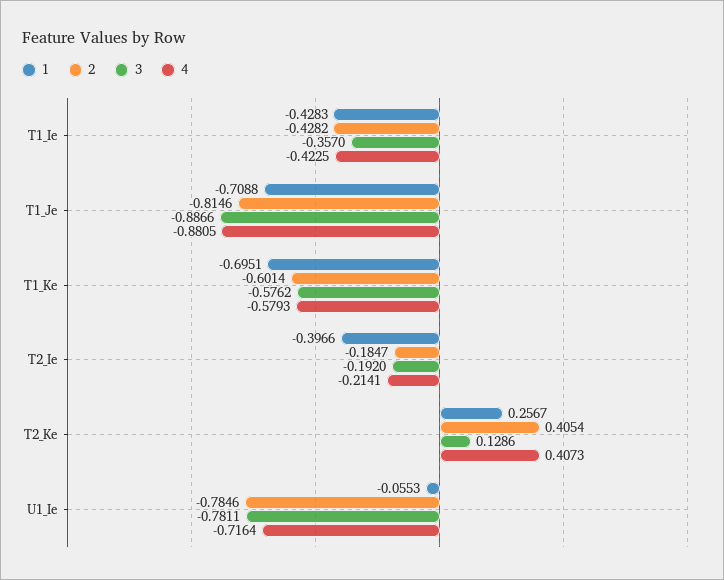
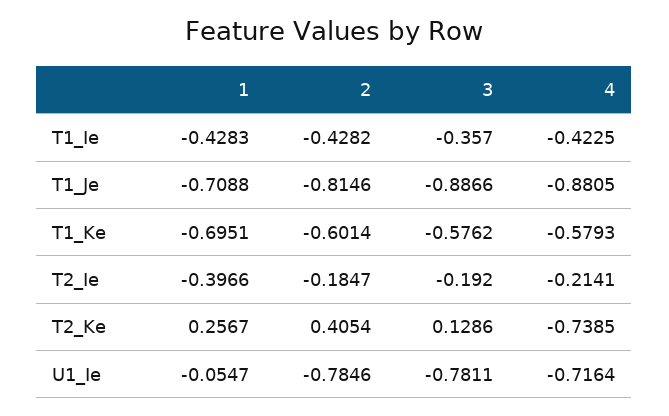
  {
    "1": {
      "T1_Ie": -0.4283,
      "T1_Je": -0.7088,
      "T1_Ke": -0.6951,
      "T2_Ie": -0.3966,
      "T2_Ke": 0.2567,
-     "U1_Ie": -0.0553
+     "U1_Ie": -0.0547
    },
    "2": {
      "T1_Ie": -0.4282,
      "T1_Je": -0.8146,
      "T1_Ke": -0.6014,
      "T2_Ie": -0.1847,
      "T2_Ke": 0.4054,
      "U1_Ie": -0.7846
    },
    "3": {
      "T1_Ie": -0.357,
      "T1_Je": -0.8866,
      "T1_Ke": -0.5762,
      "T2_Ie": -0.192,
      "T2_Ke": 0.1286,
      "U1_Ie": -0.7811
    },
    "4": {
      "T1_Ie": -0.4225,
      "T1_Je": -0.8805,
      "T1_Ke": -0.5793,
      "T2_Ie": -0.2141,
-     "T2_Ke": 0.4073,
+     "T2_Ke": -0.7385,
      "U1_Ie": -0.7164
    }
  }

